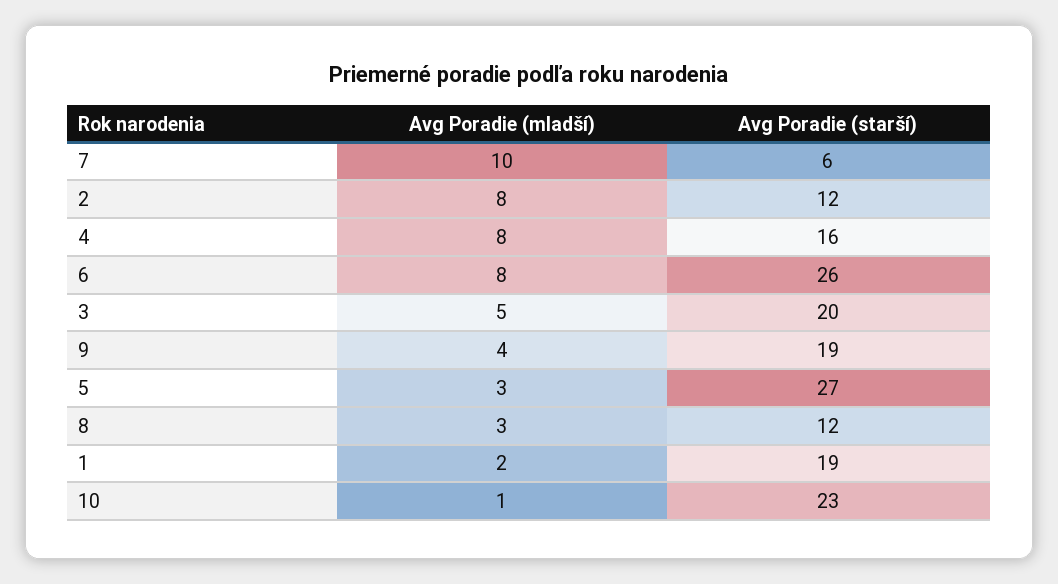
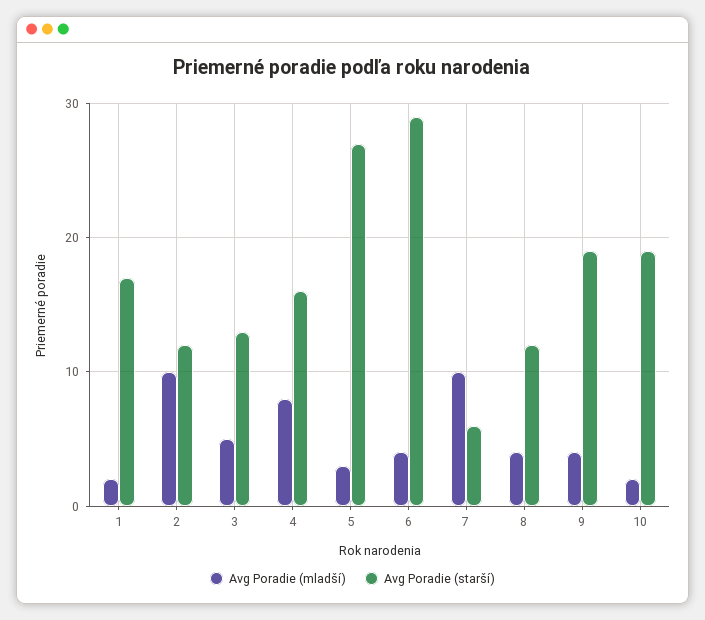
  {
    "Avg Poradie (mladší)": {
      "7": 10,
-     "2": 8,
+     "2": 10,
      "4": 8,
-     "6": 8,
+     "6": 4,
      "3": 5,
      "9": 4,
      "5": 3,
-     "8": 3,
+     "8": 4,
      "1": 2,
-     "10": 1
+     "10": 2
    },
    "Avg Poradie (starší)": {
      "7": 6,
      "2": 12,
      "4": 16,
-     "6": 26,
+     "6": 29,
-     "3": 20,
+     "3": 13,
      "9": 19,
      "5": 27,
      "8": 12,
-     "1": 19,
+     "1": 17,
-     "10": 23
+     "10": 19
    }
  }

